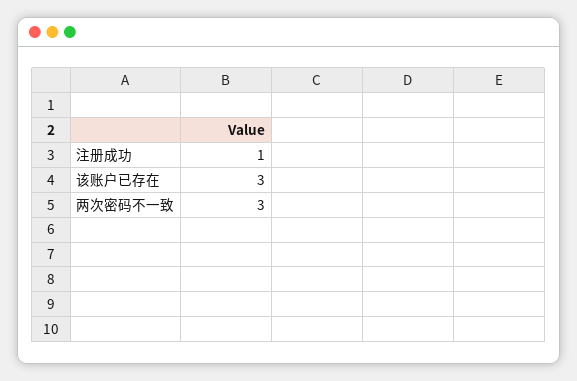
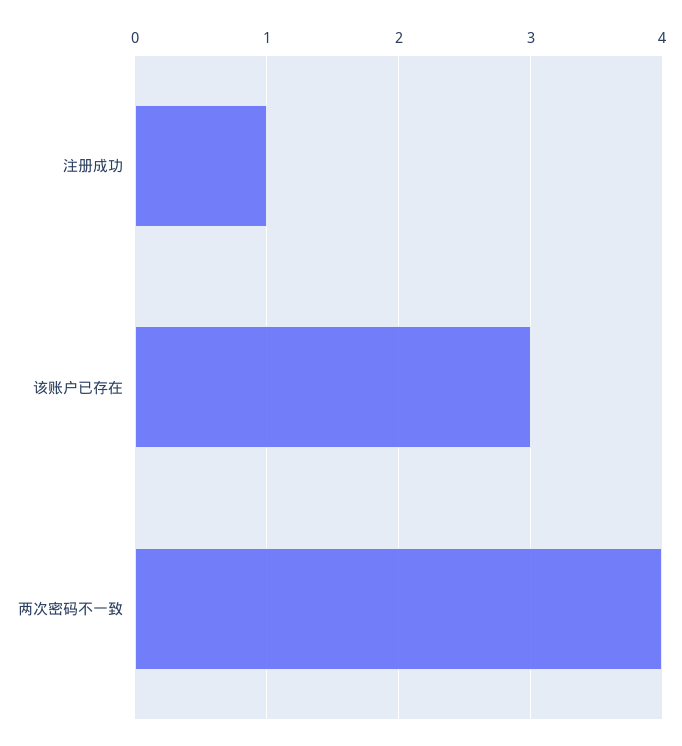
  {
    "注册成功": 1,
    "该账户已存在": 3,
-   "两次密码不一致": 3
+   "两次密码不一致": 4
  }

